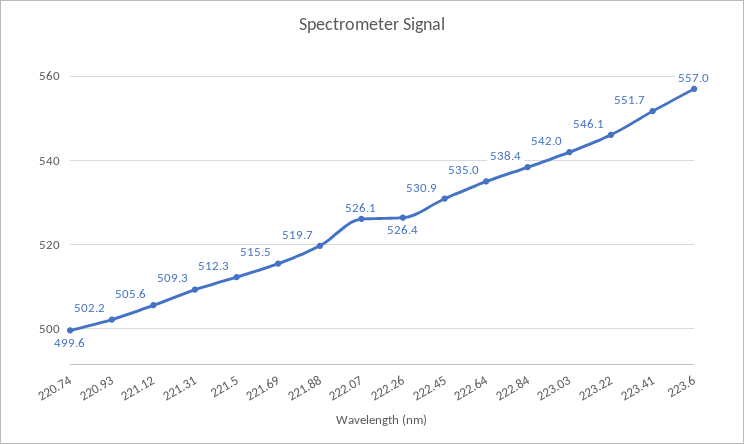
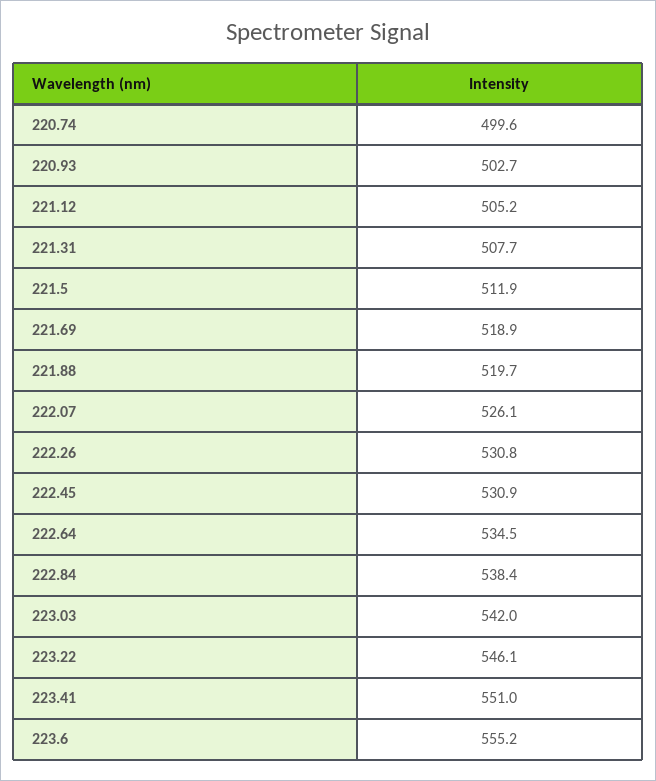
  {
    "220.74": 499.6,
-   "220.93": 502.2,
+   "220.93": 502.7,
-   "221.12": 505.6,
+   "221.12": 505.2,
-   "221.31": 509.3,
+   "221.31": 507.7,
-   "221.5": 512.3,
+   "221.5": 511.9,
-   "221.69": 515.5,
+   "221.69": 518.9,
    "221.88": 519.7,
    "222.07": 526.1,
-   "222.26": 526.4,
+   "222.26": 530.8,
    "222.45": 530.9,
-   "222.64": 535,
+   "222.64": 534.5,
    "222.84": 538.4,
    "223.03": 542,
    "223.22": 546.1,
-   "223.41": 551.7,
+   "223.41": 551,
-   "223.6": 557
+   "223.6": 555.2
  }

